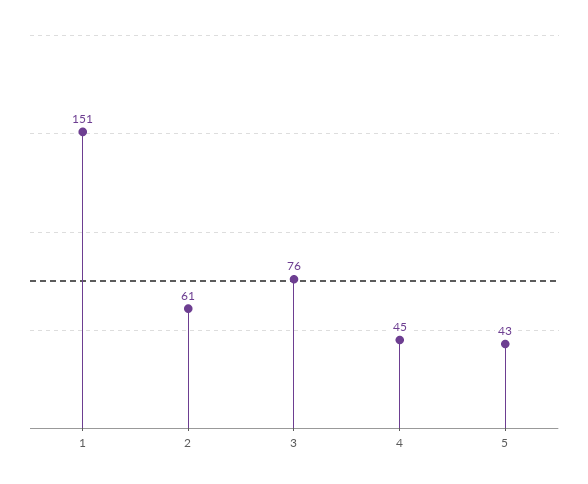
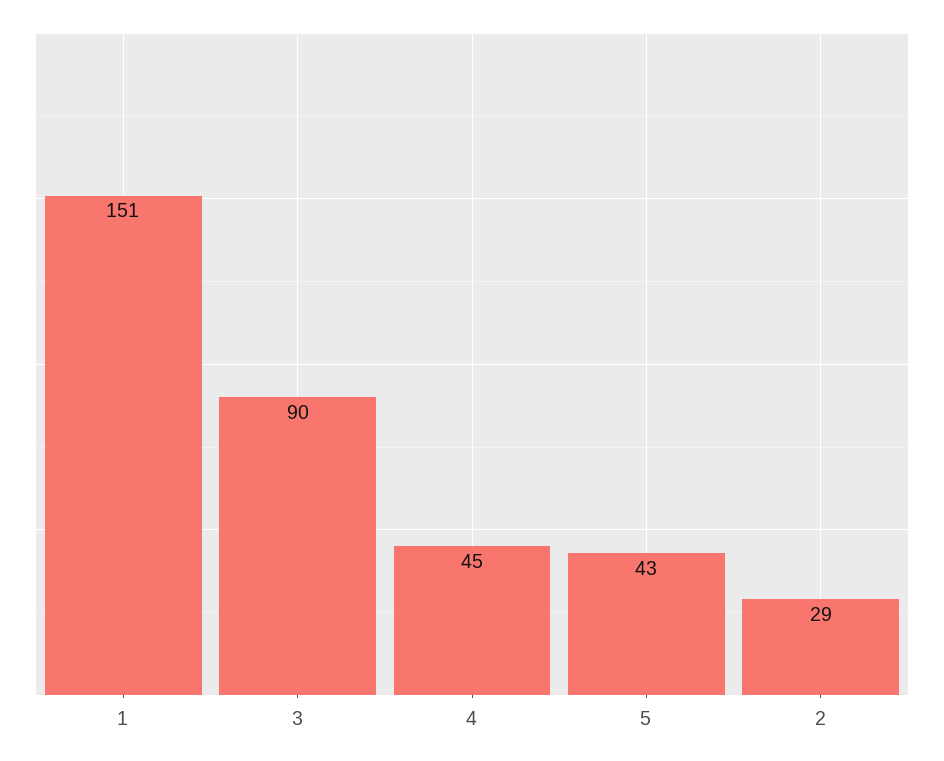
  {
    "1": 151,
-   "2": 61,
+   "2": 29,
-   "3": 76,
+   "3": 90,
    "4": 45,
    "5": 43
  }

